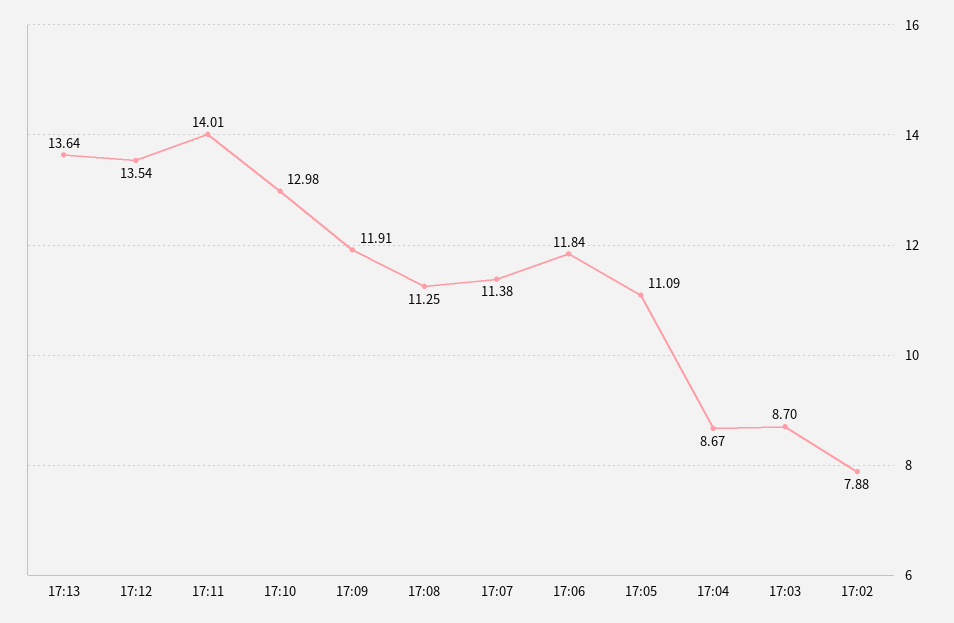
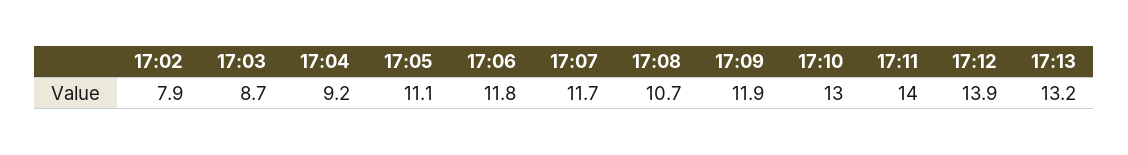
  {
-   "17:13": 13.64,
+   "17:13": 13.2,
-   "17:12": 13.54,
+   "17:12": 13.9,
    "17:11": 14.01,
    "17:10": 12.98,
    "17:09": 11.91,
-   "17:08": 11.25,
+   "17:08": 10.7,
-   "17:07": 11.38,
+   "17:07": 11.7,
    "17:06": 11.84,
    "17:05": 11.09,
-   "17:04": 8.67,
+   "17:04": 9.2,
    "17:03": 8.7,
    "17:02": 7.88
  }

